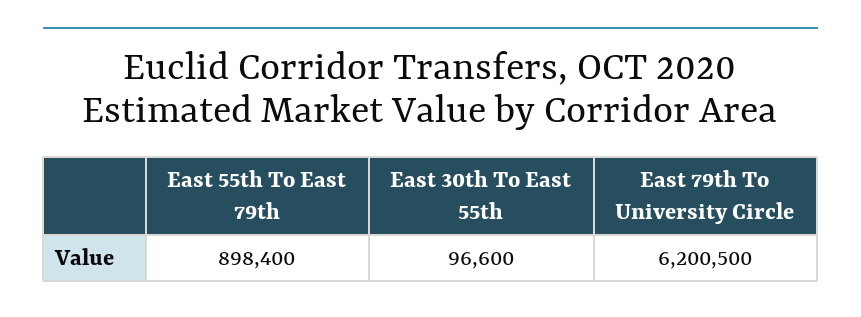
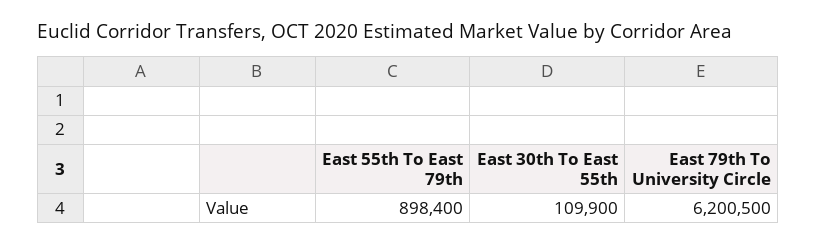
  {
    "East 55th To East 79th": 898400,
-   "East 30th To East 55th": 96600,
+   "East 30th To East 55th": 109900,
    "East 79th To University Circle": 6200500
  }

